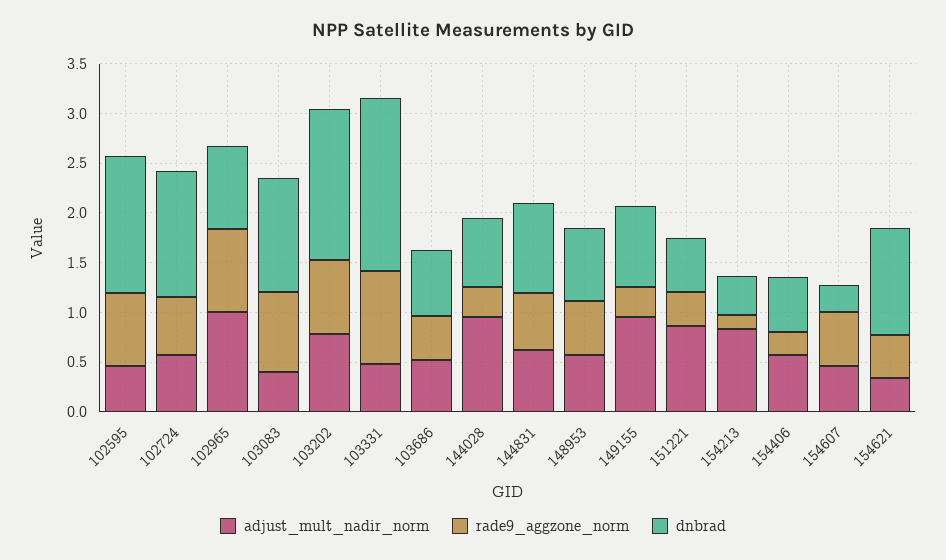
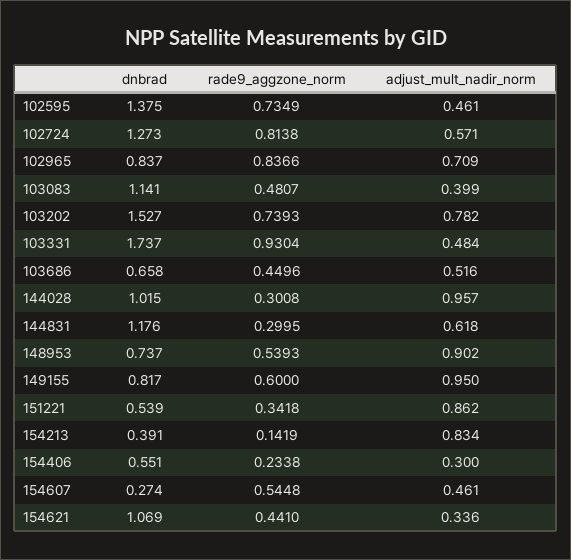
  {
    "adjust_mult_nadir_norm": {
      "102595": 0.461,
      "102724": 0.571,
-     "102965": 1,
+     "102965": 0.709,
      "103083": 0.399,
      "103202": 0.782,
      "103331": 0.484,
      "103686": 0.516,
      "144028": 0.957,
      "144831": 0.618,
-     "148953": 0.6,
+     "148953": 0.902,
      "149155": 0.95,
      "151221": 0.862,
      "154213": 0.834,
-     "154406": 0.6,
+     "154406": 0.3,
      "154607": 0.461,
      "154621": 0.336
    },
    "rade9_aggzone_norm": {
      "102595": 0.7349,
-     "102724": 0.6,
+     "102724": 0.8138,
      "102965": 0.8366,
-     "103083": 0.8,
+     "103083": 0.4807,
      "103202": 0.7393,
      "103331": 0.9304,
      "103686": 0.4496,
      "144028": 0.3008,
-     "144831": 0.6,
+     "144831": 0.2995,
      "148953": 0.5393,
-     "149155": 0.3,
+     "149155": 0.6,
      "151221": 0.3418,
      "154213": 0.1419,
      "154406": 0.2338,
      "154607": 0.5448,
      "154621": 0.441
    },
    "dnbrad": {
      "102595": 1.375,
      "102724": 1.273,
      "102965": 0.837,
      "103083": 1.141,
      "103202": 1.527,
      "103331": 1.737,
      "103686": 0.658,
-     "144028": 0.7,
+     "144028": 1.015,
-     "144831": 0.9,
+     "144831": 1.176,
      "148953": 0.737,
      "149155": 0.817,
      "151221": 0.539,
      "154213": 0.391,
      "154406": 0.551,
      "154607": 0.274,
      "154621": 1.069
    }
  }

